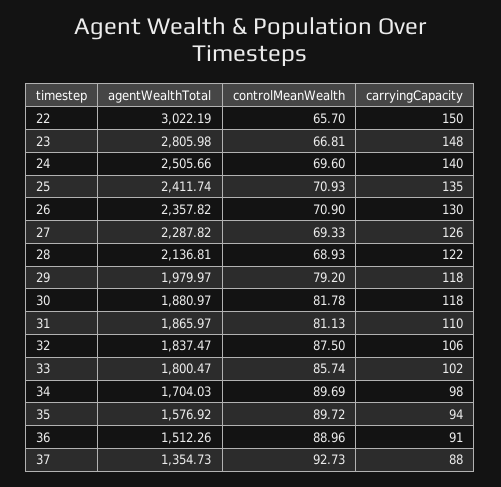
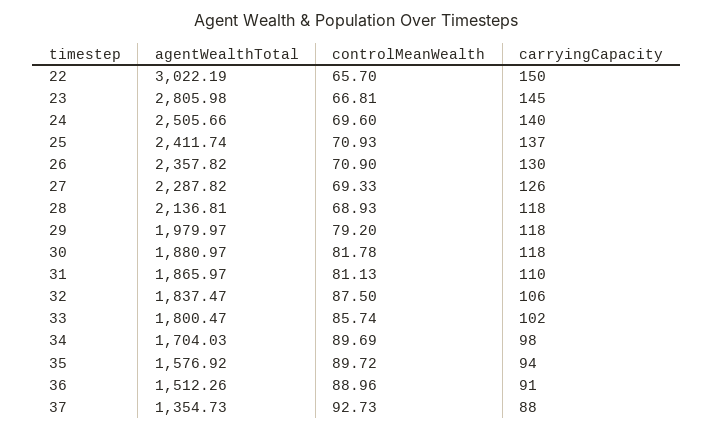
  {
    "agentWealthTotal": {
      "22": 3022.19,
      "23": 2805.98,
      "24": 2505.66,
      "25": 2411.74,
      "26": 2357.82,
      "27": 2287.82,
      "28": 2136.81,
      "29": 1979.97,
      "30": 1880.97,
      "31": 1865.97,
      "32": 1837.47,
      "33": 1800.47,
      "34": 1704.03,
      "35": 1576.92,
      "36": 1512.26,
      "37": 1354.73
    },
    "controlMeanWealth": {
      "22": 65.7,
      "23": 66.81,
      "24": 69.6,
      "25": 70.93,
      "26": 70.9,
      "27": 69.33,
      "28": 68.93,
      "29": 79.2,
      "30": 81.78,
      "31": 81.13,
      "32": 87.5,
      "33": 85.74,
      "34": 89.69,
      "35": 89.72,
      "36": 88.96,
      "37": 92.73
    },
    "carryingCapacity": {
      "22": 150,
-     "23": 148,
+     "23": 145,
      "24": 140,
-     "25": 135,
+     "25": 137,
      "26": 130,
      "27": 126,
-     "28": 122,
+     "28": 118,
      "29": 118,
      "30": 118,
      "31": 110,
      "32": 106,
      "33": 102,
      "34": 98,
      "35": 94,
      "36": 91,
      "37": 88
    }
  }

